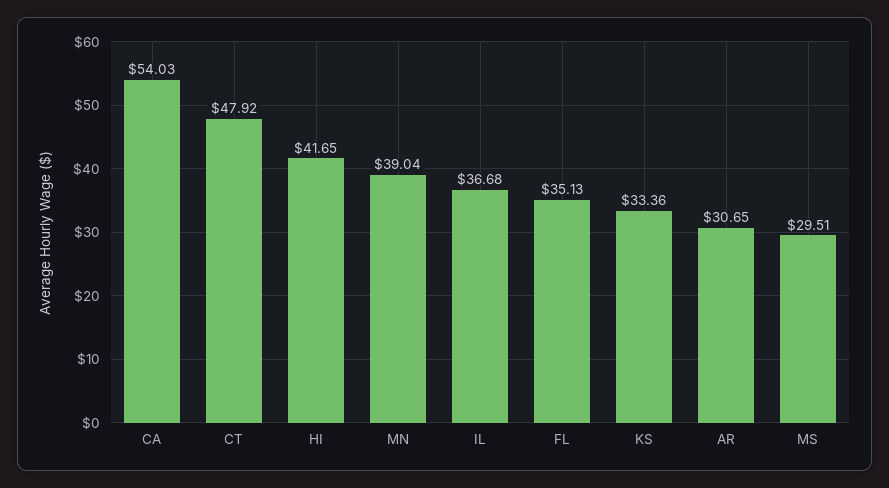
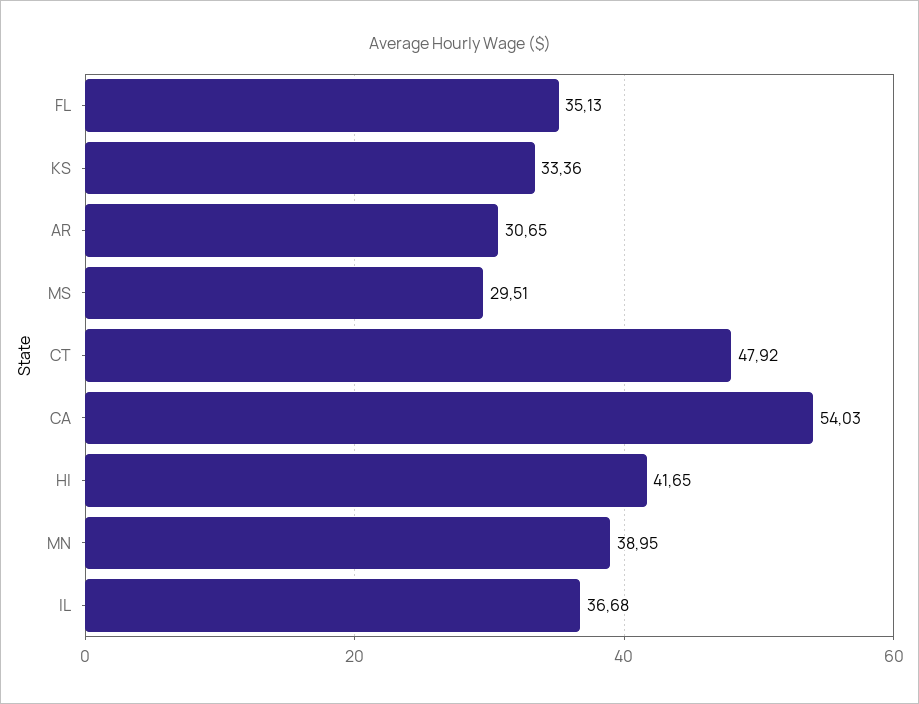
  {
    "CA": 54.03,
    "CT": 47.92,
    "HI": 41.65,
-   "MN": 39.04,
+   "MN": 38.95,
    "IL": 36.68,
    "FL": 35.13,
    "KS": 33.36,
    "AR": 30.65,
    "MS": 29.51
  }

